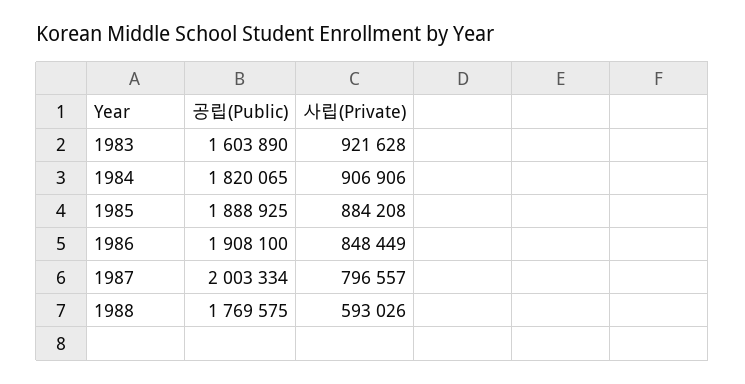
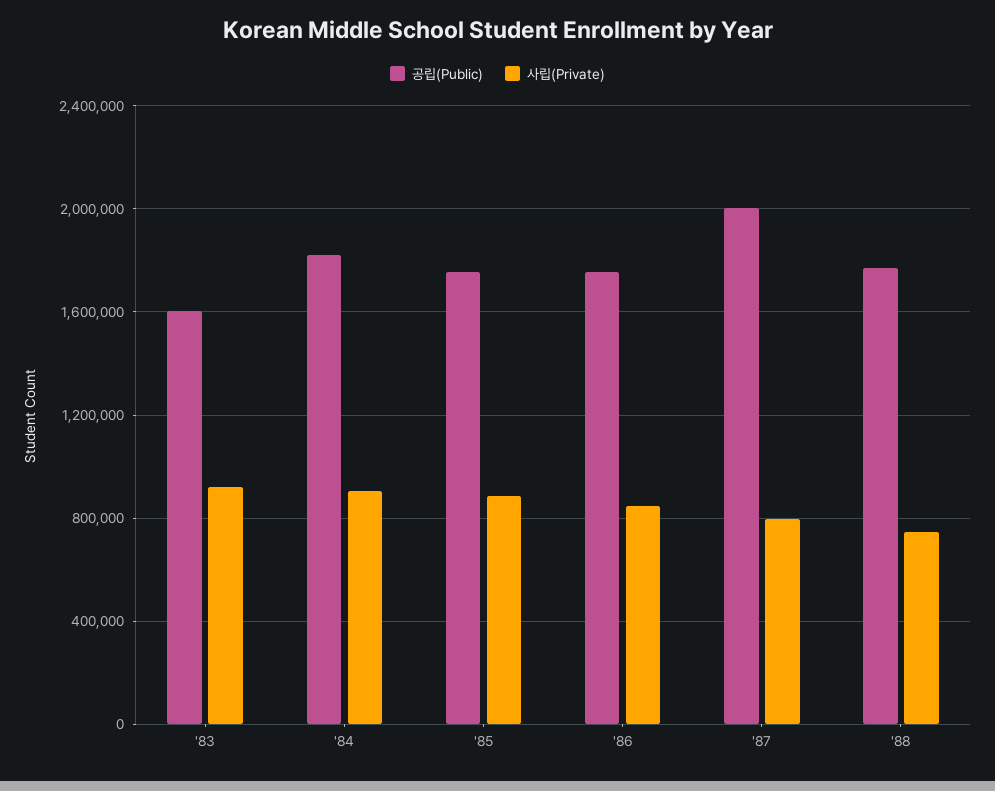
  {
    "공립(Public)": {
      "1983": 1603890,
      "1984": 1820065,
-     "1985": 1888925,
+     "1985": 1750000,
-     "1986": 1908100,
+     "1986": 1750000,
      "1987": 2003334,
      "1988": 1769575
    },
    "사립(Private)": {
      "1983": 921628,
      "1984": 906906,
      "1985": 884208,
      "1986": 848449,
      "1987": 796557,
-     "1988": 593026
+     "1988": 750000
    }
  }

